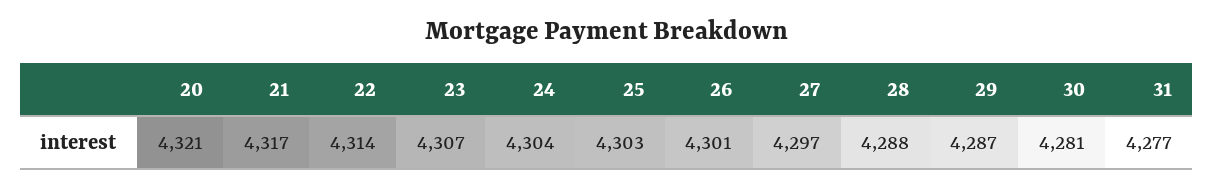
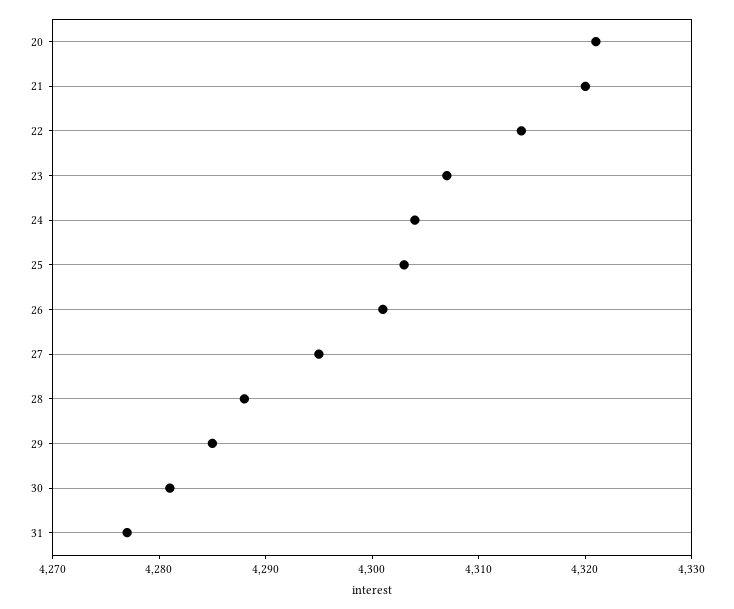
  {
    "20": 4321,
-   "21": 4317,
+   "21": 4320,
    "22": 4314,
    "23": 4307,
    "24": 4304,
    "25": 4303,
    "26": 4301,
-   "27": 4297,
+   "27": 4295,
    "28": 4288,
-   "29": 4287,
+   "29": 4285,
    "30": 4281,
    "31": 4277
  }

